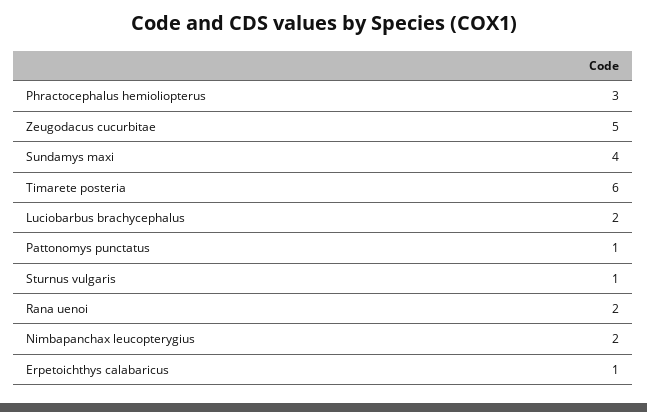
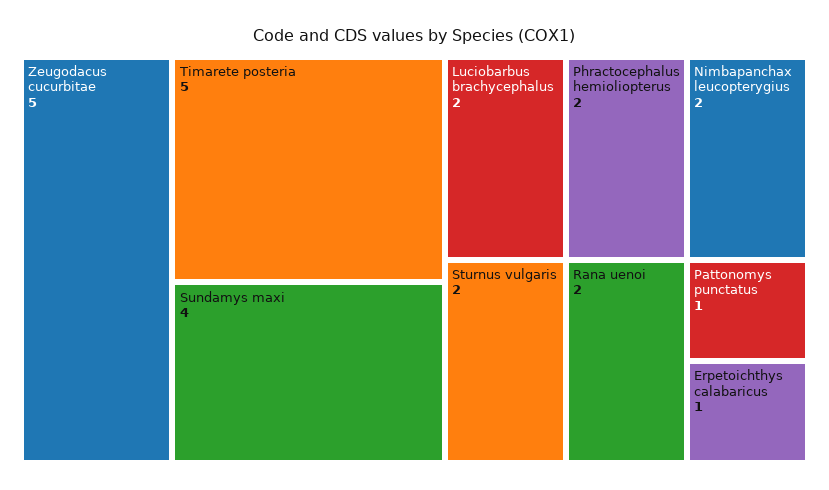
  {
-   "Phractocephalus hemioliopterus": 3,
+   "Phractocephalus hemioliopterus": 2,
    "Zeugodacus cucurbitae": 5,
    "Sundamys maxi": 4,
-   "Timarete posteria": 6,
+   "Timarete posteria": 5,
    "Luciobarbus brachycephalus": 2,
    "Pattonomys punctatus": 1,
-   "Sturnus vulgaris": 1,
+   "Sturnus vulgaris": 2,
    "Rana uenoi": 2,
    "Nimbapanchax leucopterygius": 2,
    "Erpetoichthys calabaricus": 1
  }

